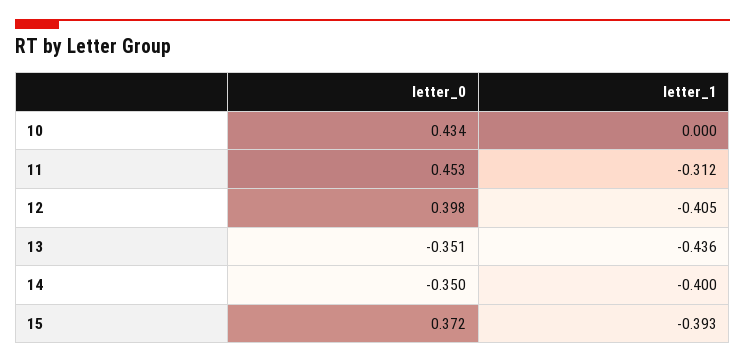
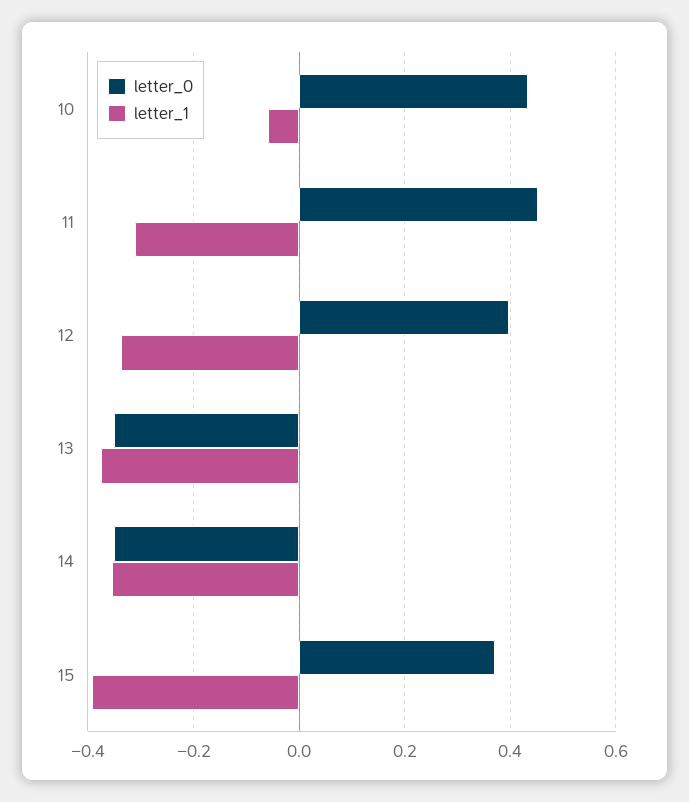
  {
    "letter_0": {
      "10": 0.434,
      "11": 0.453,
      "12": 0.398,
      "13": -0.351,
      "14": -0.35,
      "15": 0.372
    },
    "letter_1": {
-     "10": 0,
+     "10": -0.06,
      "11": -0.312,
-     "12": -0.405,
+     "12": -0.34,
-     "13": -0.436,
+     "13": -0.38,
-     "14": -0.4,
+     "14": -0.36,
      "15": -0.393
    }
  }

